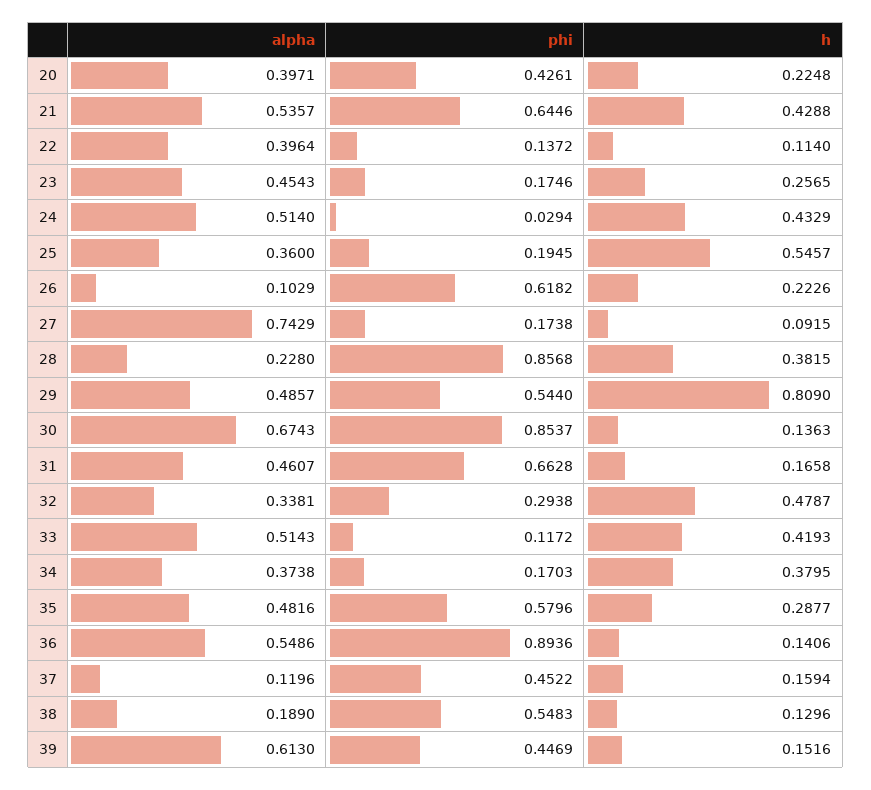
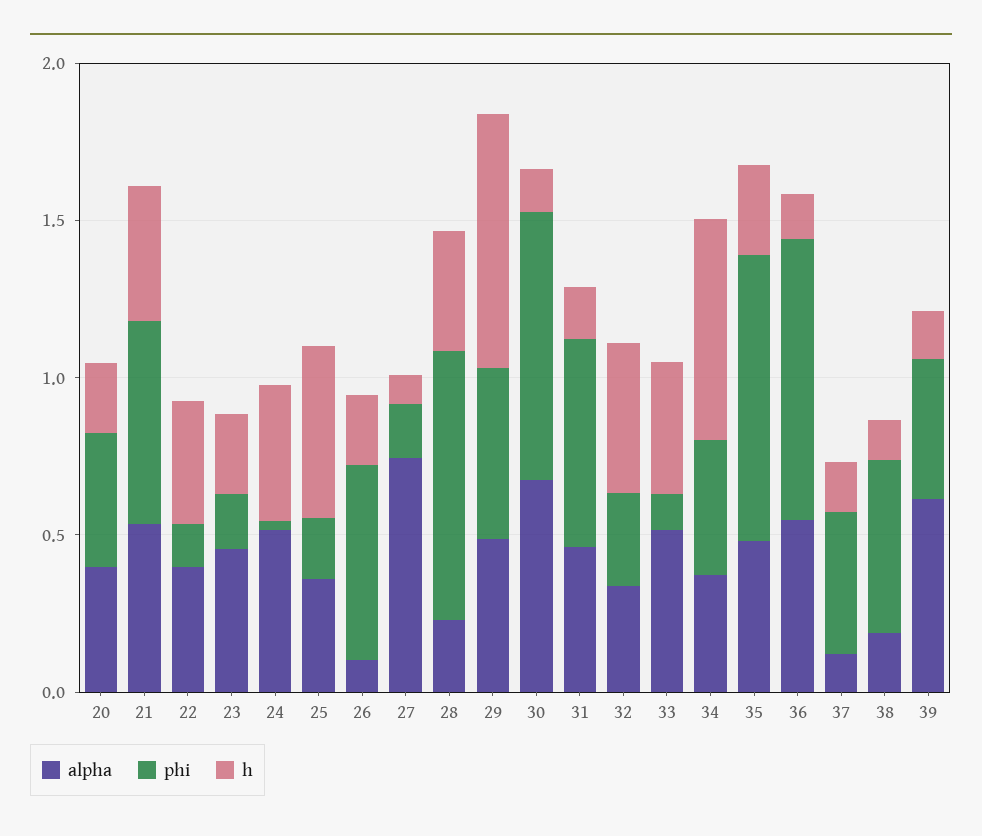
  {
    "alpha": {
      "20": 0.3971,
      "21": 0.5357,
      "22": 0.3964,
      "23": 0.4543,
      "24": 0.514,
      "25": 0.36,
      "26": 0.1029,
      "27": 0.7429,
      "28": 0.228,
      "29": 0.4857,
      "30": 0.6743,
      "31": 0.4607,
      "32": 0.3381,
      "33": 0.5143,
      "34": 0.3738,
      "35": 0.4816,
      "36": 0.5486,
      "37": 0.1196,
      "38": 0.189,
      "39": 0.613
    },
    "phi": {
      "20": 0.4261,
      "21": 0.6446,
      "22": 0.1372,
      "23": 0.1746,
      "24": 0.0294,
      "25": 0.1945,
      "26": 0.6182,
      "27": 0.1738,
      "28": 0.8568,
      "29": 0.544,
      "30": 0.8537,
      "31": 0.6628,
      "32": 0.2938,
      "33": 0.1172,
-     "34": 0.1703,
+     "34": 0.4,
-     "35": 0.5796,
+     "35": 0.9,
      "36": 0.8936,
      "37": 0.4522,
      "38": 0.5483,
      "39": 0.4469
    },
    "h": {
      "20": 0.2248,
      "21": 0.4288,
-     "22": 0.114,
+     "22": 0.4,
      "23": 0.2565,
      "24": 0.4329,
      "25": 0.5457,
      "26": 0.2226,
      "27": 0.0915,
      "28": 0.3815,
      "29": 0.809,
      "30": 0.1363,
      "31": 0.1658,
      "32": 0.4787,
      "33": 0.4193,
-     "34": 0.3795,
+     "34": 0.7,
      "35": 0.2877,
      "36": 0.1406,
      "37": 0.1594,
      "38": 0.1296,
      "39": 0.1516
    }
  }

